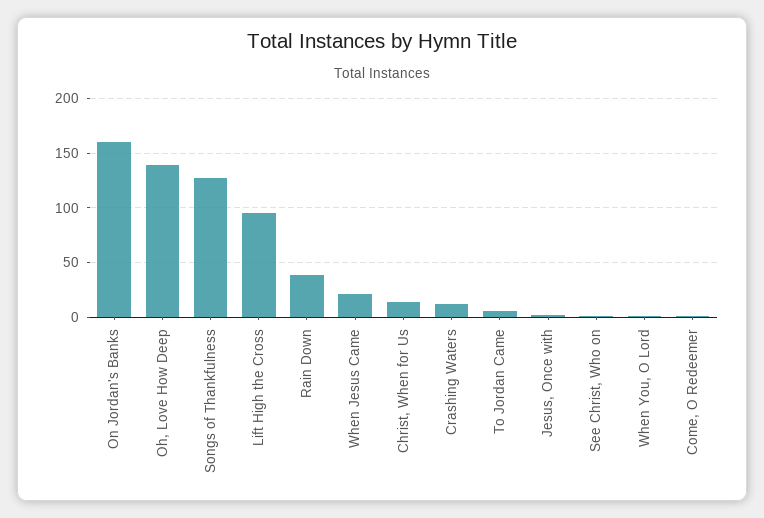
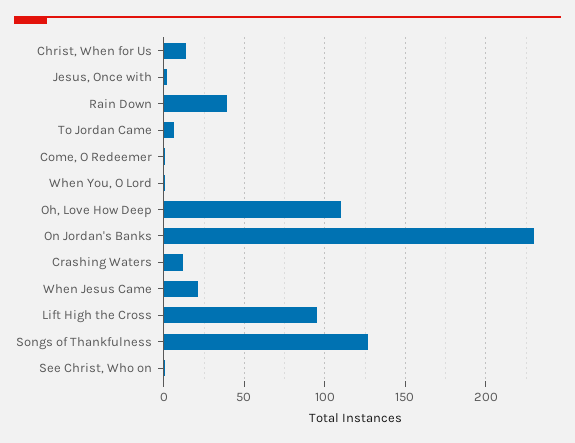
  {
-   "On Jordan's Banks": 160,
+   "On Jordan's Banks": 230,
-   "Oh, Love How Deep": 140,
+   "Oh, Love How Deep": 110,
    "Songs of Thankfulness": 125,
    "Lift High the Cross": 95,
    "Rain Down": 40,
    "When Jesus Came": 20,
    "Christ, When for Us": 15,
    "Crashing Waters": 10,
    "To Jordan Came": 5,
    "Jesus, Once with": 0,
    "See Christ, Who on": 0,
    "When You, O Lord": 0,
    "Come, O Redeemer": 0
  }

